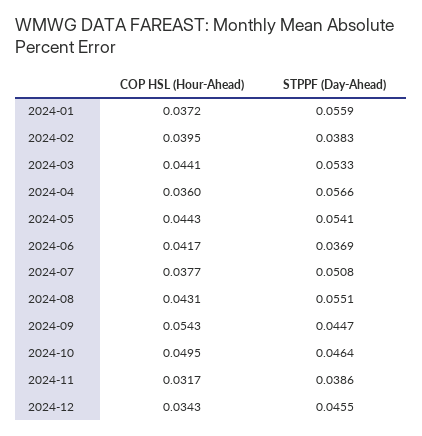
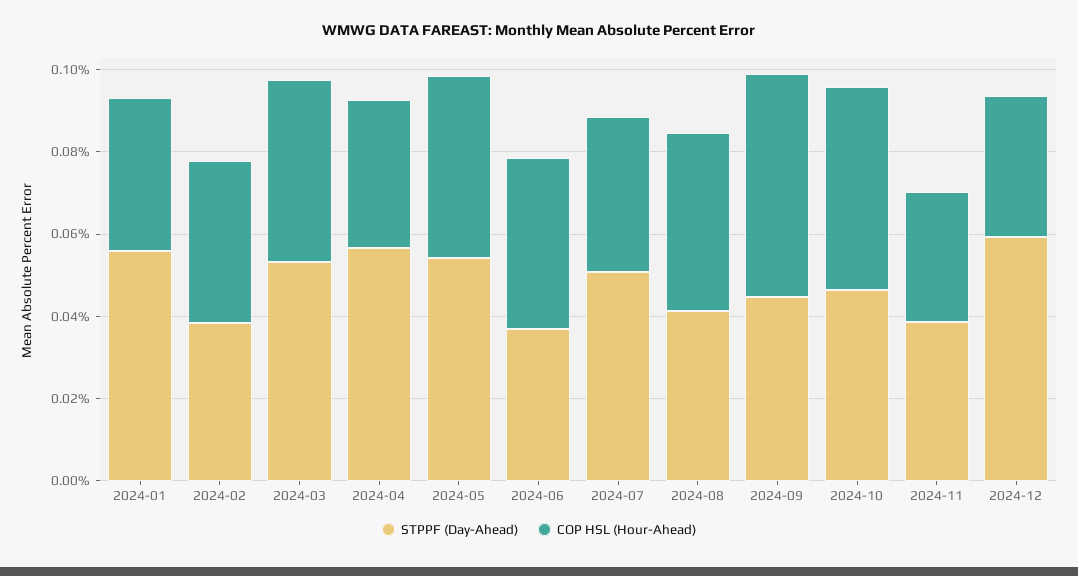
  {
    "COP HSL (Hour-Ahead)": {
      "2024-01": 0.0372,
      "2024-02": 0.0395,
      "2024-03": 0.0441,
      "2024-04": 0.036,
      "2024-05": 0.0443,
      "2024-06": 0.0417,
      "2024-07": 0.0377,
      "2024-08": 0.0431,
      "2024-09": 0.0543,
      "2024-10": 0.0495,
      "2024-11": 0.0317,
      "2024-12": 0.0343
    },
    "STPPF (Day-Ahead)": {
      "2024-01": 0.0559,
      "2024-02": 0.0383,
      "2024-03": 0.0533,
      "2024-04": 0.0566,
      "2024-05": 0.0541,
      "2024-06": 0.0369,
      "2024-07": 0.0508,
-     "2024-08": 0.0551,
+     "2024-08": 0.04,
      "2024-09": 0.0447,
      "2024-10": 0.0464,
      "2024-11": 0.0386,
-     "2024-12": 0.0455
+     "2024-12": 0.06
    }
  }

